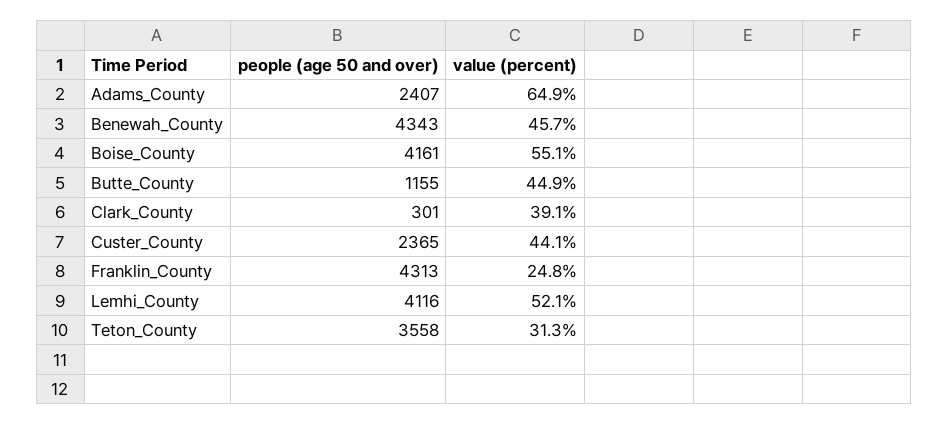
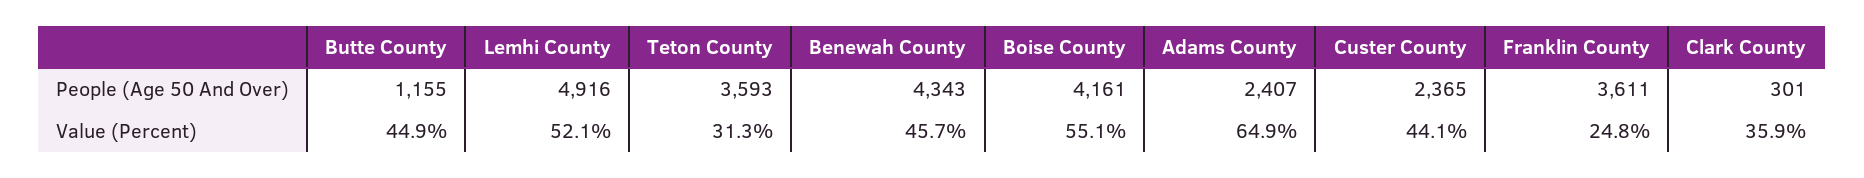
  {
    "people (age 50 and over)": {
      "Adams_County": 2407,
      "Benewah_County": 4343,
      "Boise_County": 4161,
      "Butte_County": 1155,
      "Clark_County": 301,
      "Custer_County": 2365,
-     "Franklin_County": 4313,
+     "Franklin_County": 3611,
-     "Lemhi_County": 4116,
+     "Lemhi_County": 4916,
-     "Teton_County": 3558
+     "Teton_County": 3593
    },
    "value (percent)": {
      "Adams_County": 64.9,
      "Benewah_County": 45.7,
      "Boise_County": 55.1,
      "Butte_County": 44.9,
-     "Clark_County": 39.1,
+     "Clark_County": 35.9,
      "Custer_County": 44.1,
      "Franklin_County": 24.8,
      "Lemhi_County": 52.1,
      "Teton_County": 31.3
    }
  }

